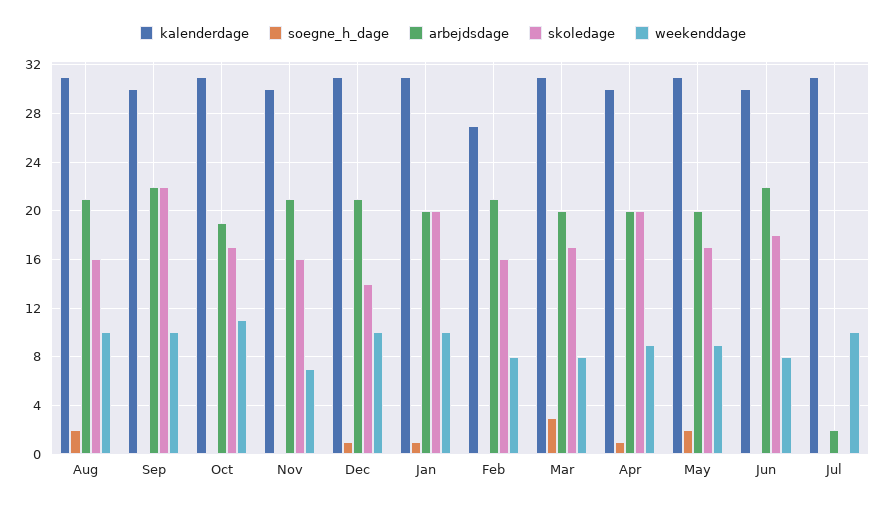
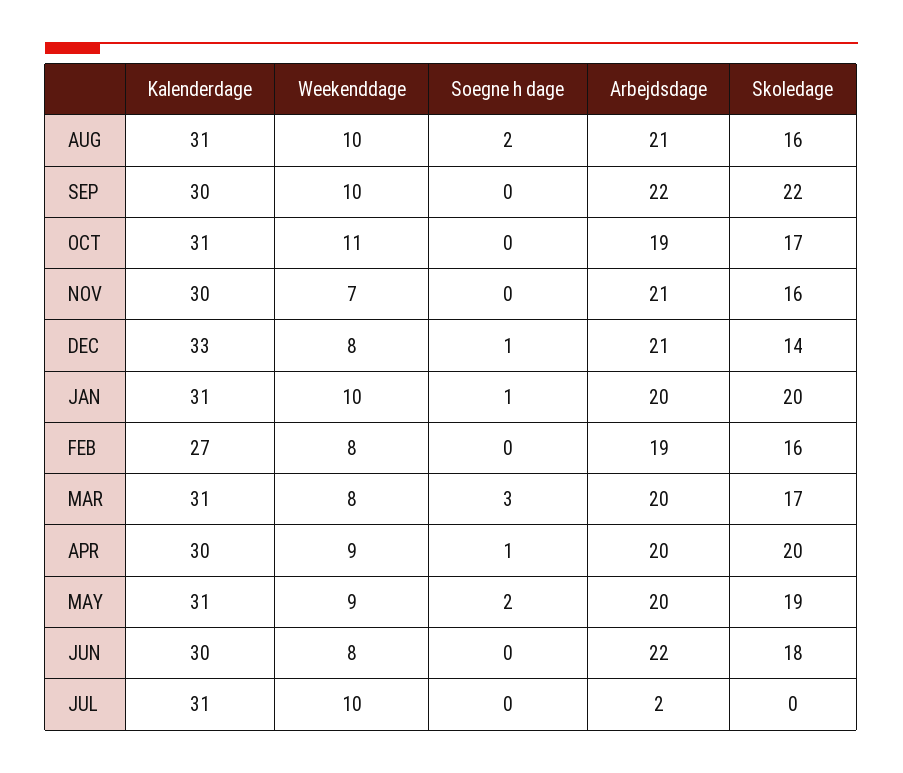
  {
    "kalenderdage": {
      "Aug": 31,
      "Sep": 30,
      "Oct": 31,
      "Nov": 30,
-     "Dec": 31,
+     "Dec": 33,
      "Jan": 31,
      "Feb": 27,
      "Mar": 31,
      "Apr": 30,
      "May": 31,
      "Jun": 30,
      "Jul": 31
    },
    "soegne_h_dage": {
      "Aug": 2,
      "Sep": 0,
      "Oct": 0,
      "Nov": 0,
      "Dec": 1,
      "Jan": 1,
      "Feb": 0,
      "Mar": 3,
      "Apr": 1,
      "May": 2,
      "Jun": 0,
      "Jul": 0
    },
    "arbejdsdage": {
      "Aug": 21,
      "Sep": 22,
      "Oct": 19,
      "Nov": 21,
      "Dec": 21,
      "Jan": 20,
-     "Feb": 21,
+     "Feb": 19,
      "Mar": 20,
      "Apr": 20,
      "May": 20,
      "Jun": 22,
      "Jul": 2
    },
    "skoledage": {
      "Aug": 16,
      "Sep": 22,
      "Oct": 17,
      "Nov": 16,
      "Dec": 14,
      "Jan": 20,
      "Feb": 16,
      "Mar": 17,
      "Apr": 20,
-     "May": 17,
+     "May": 19,
      "Jun": 18,
      "Jul": 0
    },
    "weekenddage": {
      "Aug": 10,
      "Sep": 10,
      "Oct": 11,
      "Nov": 7,
-     "Dec": 10,
+     "Dec": 8,
      "Jan": 10,
      "Feb": 8,
      "Mar": 8,
      "Apr": 9,
      "May": 9,
      "Jun": 8,
      "Jul": 10
    }
  }

